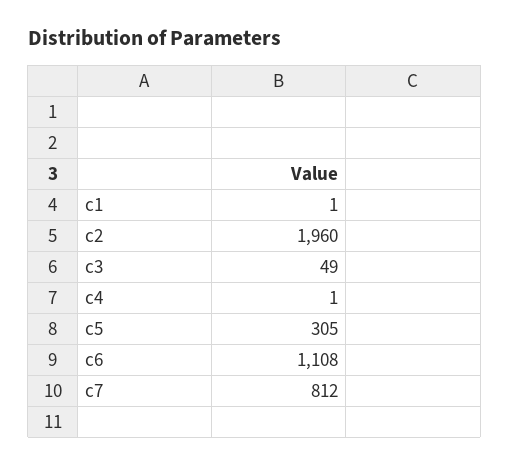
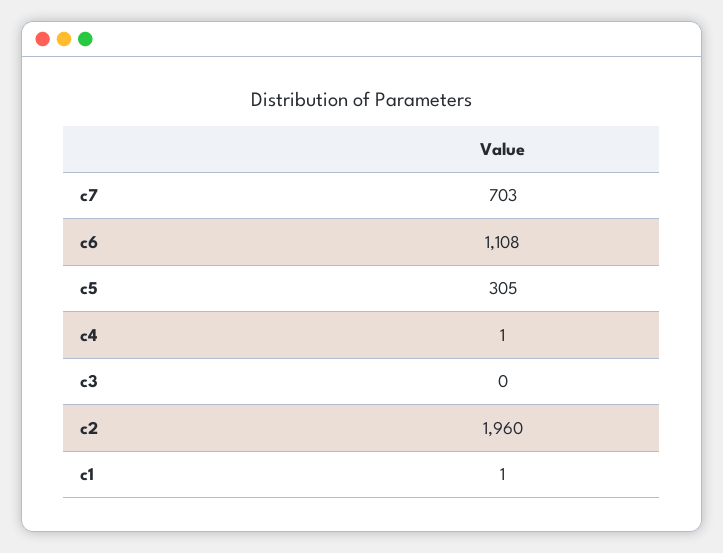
  {
    "c1": 1,
    "c2": 1960,
-   "c3": 49,
+   "c3": 0,
    "c4": 1,
    "c5": 305,
    "c6": 1108,
-   "c7": 812
+   "c7": 703
  }

